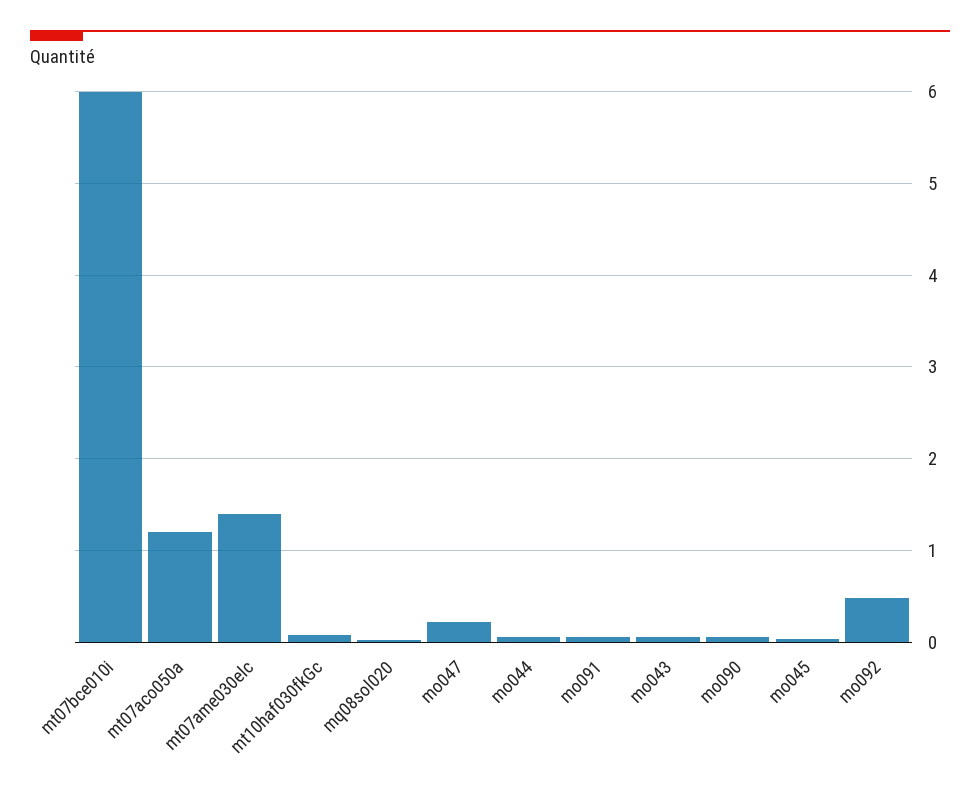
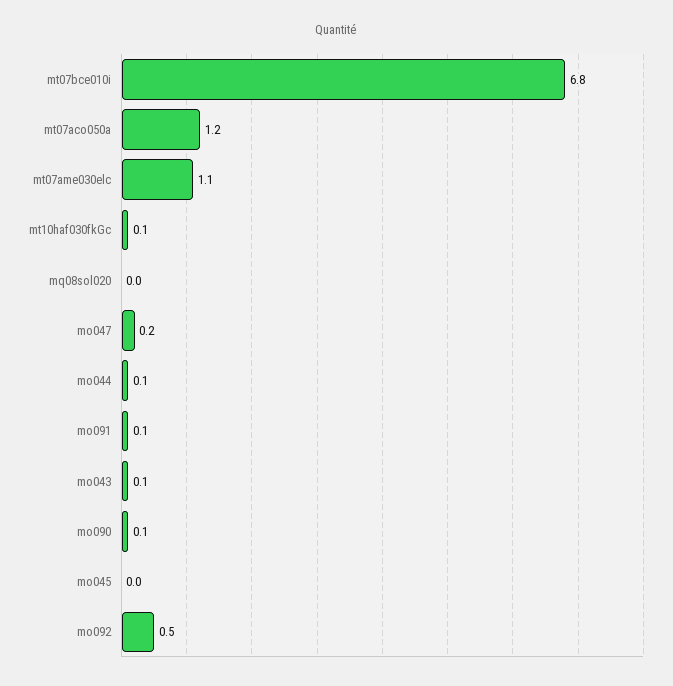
  {
-   "mt07bce010i": 6,
+   "mt07bce010i": 6.8,
    "mt07aco050a": 1.2,
-   "mt07ame030elc": 1.4,
+   "mt07ame030elc": 1.1,
    "mt10haf030fkGc": 0.1,
    "mq08sol020": 0,
    "mo047": 0.2,
    "mo044": 0.1,
    "mo091": 0.1,
    "mo043": 0.1,
    "mo090": 0.1,
    "mo045": 0,
    "mo092": 0.5
  }

